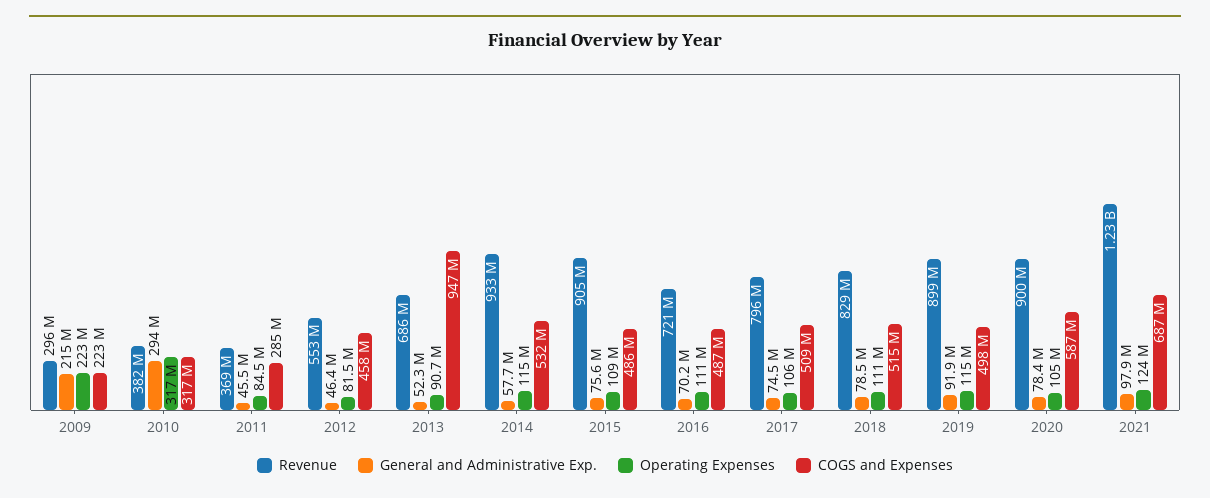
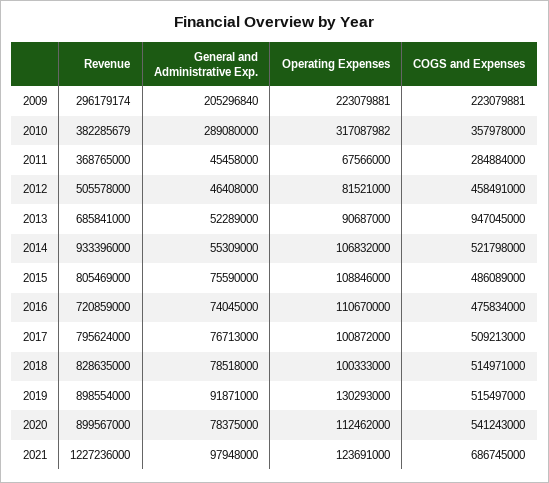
  {
    "Revenue": {
      "2009": 296179174,
      "2010": 382285679,
      "2011": 368765000,
-     "2012": 553000000,
+     "2012": 505578000,
      "2013": 685841000,
      "2014": 933396000,
-     "2015": 905000000,
+     "2015": 805469000,
      "2016": 720859000,
      "2017": 795624000,
      "2018": 828635000,
      "2019": 898554000,
      "2020": 899567000,
      "2021": 1227236000
    },
    "General and Administrative Exp.": {
-     "2009": 215000000,
+     "2009": 205296840,
-     "2010": 294000000,
+     "2010": 289080000,
      "2011": 45458000,
      "2012": 46408000,
      "2013": 52289000,
-     "2014": 57700000,
+     "2014": 55309000,
      "2015": 75590000,
-     "2016": 70200000,
+     "2016": 74045000,
-     "2017": 74500000,
+     "2017": 76713000,
      "2018": 78518000,
      "2019": 91871000,
      "2020": 78375000,
      "2021": 97948000
    },
    "Operating Expenses": {
      "2009": 223079881,
      "2010": 317087982,
-     "2011": 84500000,
+     "2011": 67566000,
      "2012": 81521000,
      "2013": 90687000,
-     "2014": 115000000,
+     "2014": 106832000,
      "2015": 108846000,
      "2016": 110670000,
-     "2017": 106000000,
+     "2017": 100872000,
-     "2018": 111000000,
+     "2018": 100333000,
-     "2019": 115000000,
+     "2019": 130293000,
-     "2020": 105000000,
+     "2020": 112462000,
      "2021": 123691000
    },
    "COGS and Expenses": {
      "2009": 223079881,
-     "2010": 317000000,
+     "2010": 357978000,
      "2011": 284884000,
      "2012": 458491000,
      "2013": 947045000,
-     "2014": 532000000,
+     "2014": 521798000,
      "2015": 486089000,
-     "2016": 487000000,
+     "2016": 475834000,
      "2017": 509213000,
      "2018": 514971000,
-     "2019": 498000000,
+     "2019": 515497000,
-     "2020": 587000000,
+     "2020": 541243000,
      "2021": 686745000
    }
  }

